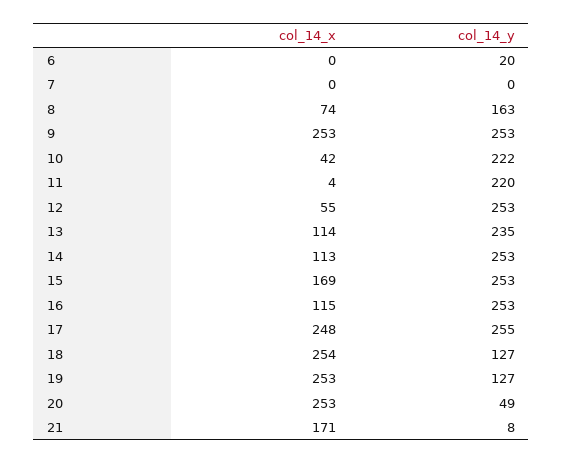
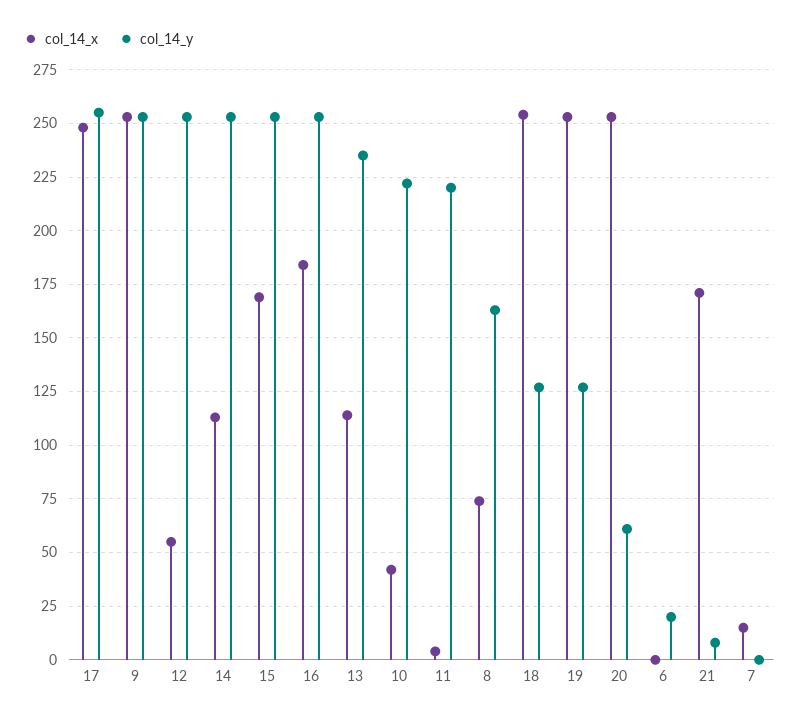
  {
    "col_14_x": {
      "6": 0,
-     "7": 0,
+     "7": 15,
      "8": 74,
      "9": 253,
      "10": 42,
      "11": 4,
      "12": 55,
      "13": 114,
      "14": 113,
      "15": 169,
-     "16": 115,
+     "16": 185,
      "17": 248,
      "18": 254,
      "19": 253,
      "20": 253,
      "21": 171
    },
    "col_14_y": {
      "6": 20,
      "7": 0,
      "8": 163,
      "9": 253,
      "10": 222,
      "11": 220,
      "12": 253,
      "13": 235,
      "14": 253,
      "15": 253,
      "16": 253,
      "17": 255,
      "18": 127,
      "19": 127,
-     "20": 49,
+     "20": 60,
      "21": 8
    }
  }

